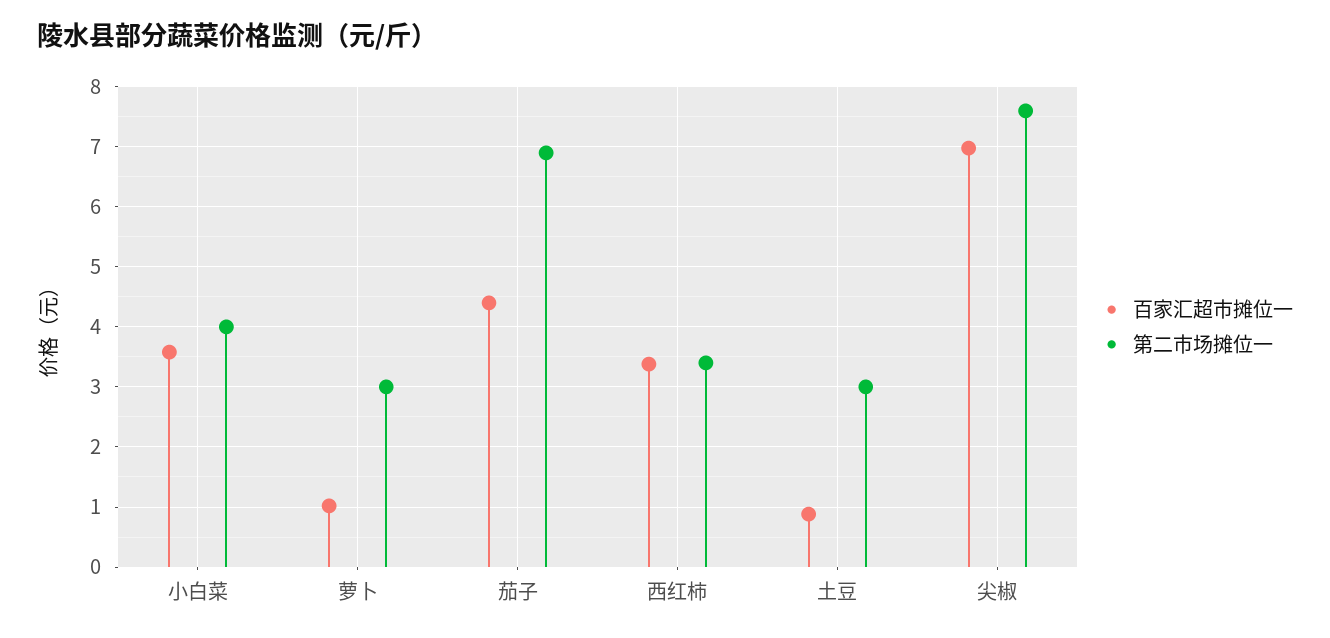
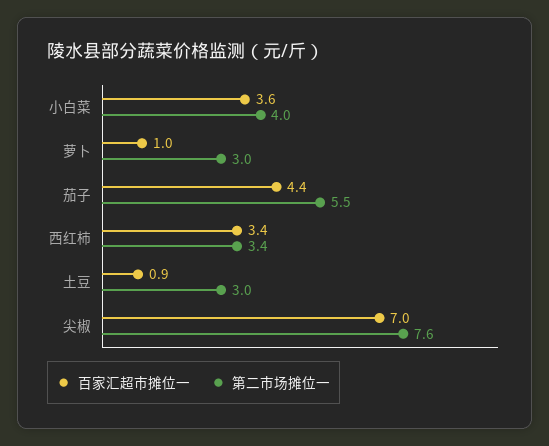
  {
    "百家汇超市摊位一": {
      "小白菜": 3.6,
      "萝卜": 1,
      "茄子": 4.4,
      "西红柿": 3.4,
      "土豆": 0.9,
      "尖椒": 7
    },
    "第二市场摊位一": {
      "小白菜": 4,
      "萝卜": 3,
-     "茄子": 6.9,
+     "茄子": 5.5,
      "西红柿": 3.4,
      "土豆": 3,
      "尖椒": 7.6
    }
  }

